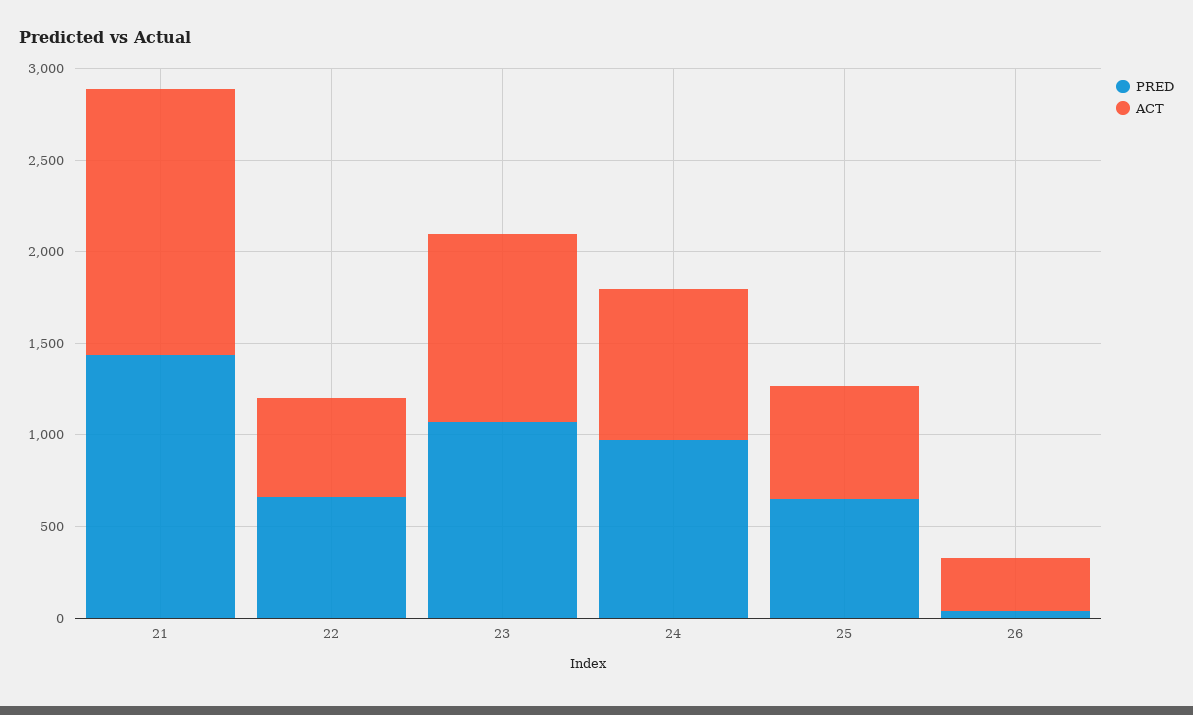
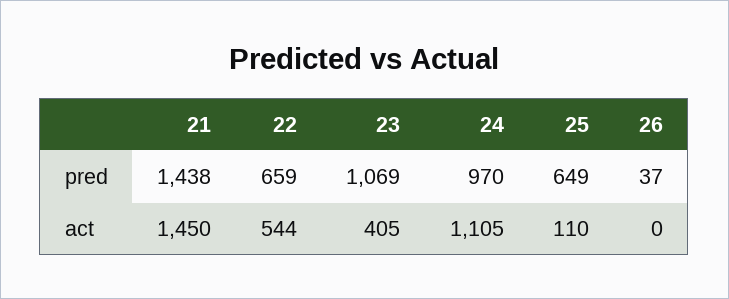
  {
    "PRED": {
      "21": 1438,
      "22": 659,
      "23": 1069,
      "24": 970,
      "25": 649,
      "26": 37
    },
    "ACT": {
      "21": 1450,
      "22": 544,
-     "23": 1000,
+     "23": 405,
-     "24": 800,
+     "24": 1105,
-     "25": 600,
+     "25": 110,
-     "26": 300
+     "26": 0
    }
  }

